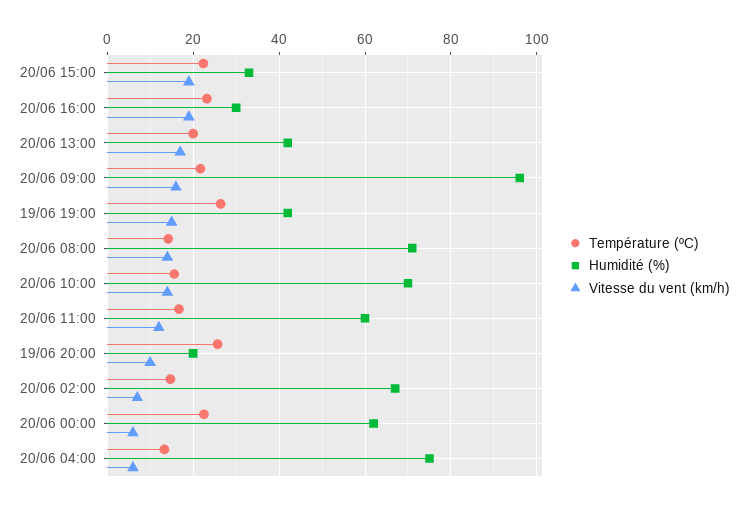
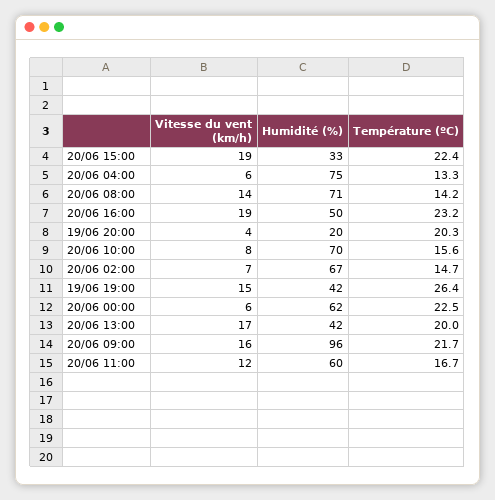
  {
    "Température (ºC)": {
      "20/06 15:00": 22.4,
      "20/06 16:00": 23.2,
      "20/06 13:00": 20,
      "20/06 09:00": 21.7,
      "19/06 19:00": 26.4,
      "20/06 08:00": 14.2,
      "20/06 10:00": 15.6,
      "20/06 11:00": 16.7,
-     "19/06 20:00": 26,
+     "19/06 20:00": 20.3,
      "20/06 02:00": 14.7,
      "20/06 00:00": 22.5,
      "20/06 04:00": 13.3
    },
    "Humidité (%)": {
      "20/06 15:00": 33,
-     "20/06 16:00": 30,
+     "20/06 16:00": 50,
      "20/06 13:00": 42,
      "20/06 09:00": 96,
      "19/06 19:00": 42,
      "20/06 08:00": 71,
      "20/06 10:00": 70,
      "20/06 11:00": 60,
      "19/06 20:00": 20,
      "20/06 02:00": 67,
      "20/06 00:00": 62,
      "20/06 04:00": 75
    },
    "Vitesse du vent (km/h)": {
      "20/06 15:00": 19,
      "20/06 16:00": 19,
      "20/06 13:00": 17,
      "20/06 09:00": 16,
      "19/06 19:00": 15,
      "20/06 08:00": 14,
-     "20/06 10:00": 14,
+     "20/06 10:00": 8,
      "20/06 11:00": 12,
-     "19/06 20:00": 10,
+     "19/06 20:00": 4,
      "20/06 02:00": 7,
      "20/06 00:00": 6,
      "20/06 04:00": 6
    }
  }

